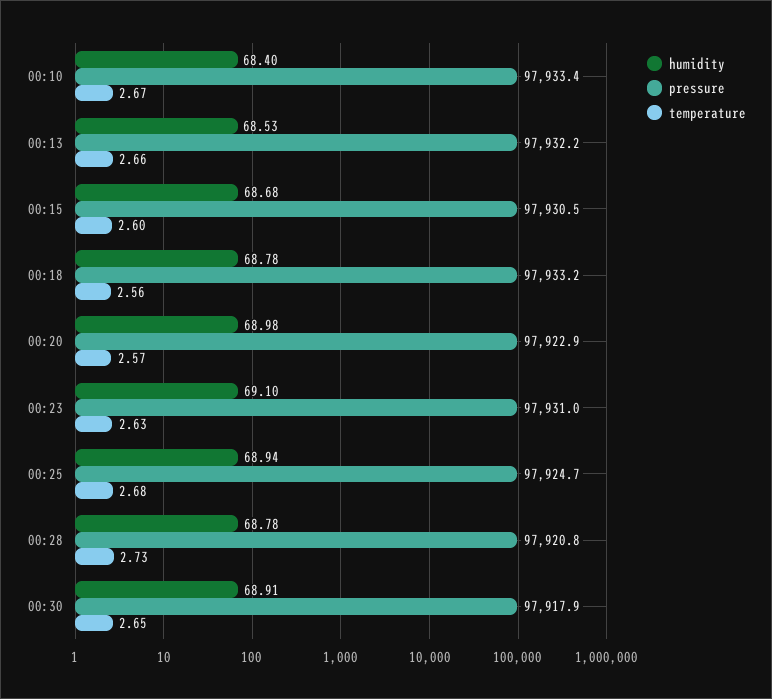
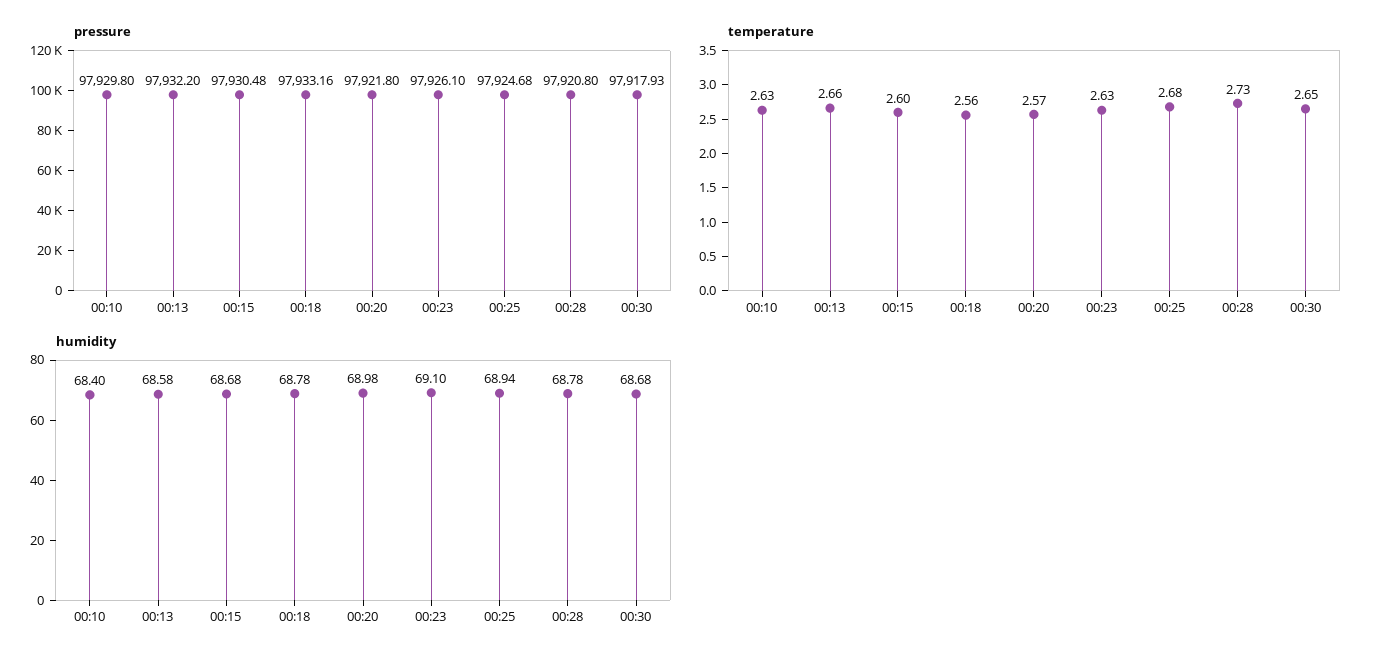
  {
    "humidity": {
      "00:10": 68.4,
-     "00:13": 68.53,
+     "00:13": 68.58,
      "00:15": 68.68,
      "00:18": 68.78,
      "00:20": 68.98,
      "00:23": 69.1,
      "00:25": 68.94,
      "00:28": 68.78,
-     "00:30": 68.91
+     "00:30": 68.68
    },
    "pressure": {
-     "00:10": 97933.4,
+     "00:10": 97929.8,
      "00:13": 97932.2,
      "00:15": 97930.48,
      "00:18": 97933.16,
-     "00:20": 97922.9,
+     "00:20": 97921.8,
-     "00:23": 97931,
+     "00:23": 97926.1,
      "00:25": 97924.68,
      "00:28": 97920.8,
      "00:30": 97917.93
    },
    "temperature": {
-     "00:10": 2.67,
+     "00:10": 2.63,
      "00:13": 2.66,
      "00:15": 2.6,
      "00:18": 2.56,
      "00:20": 2.57,
      "00:23": 2.63,
      "00:25": 2.68,
      "00:28": 2.73,
      "00:30": 2.65
    }
  }

